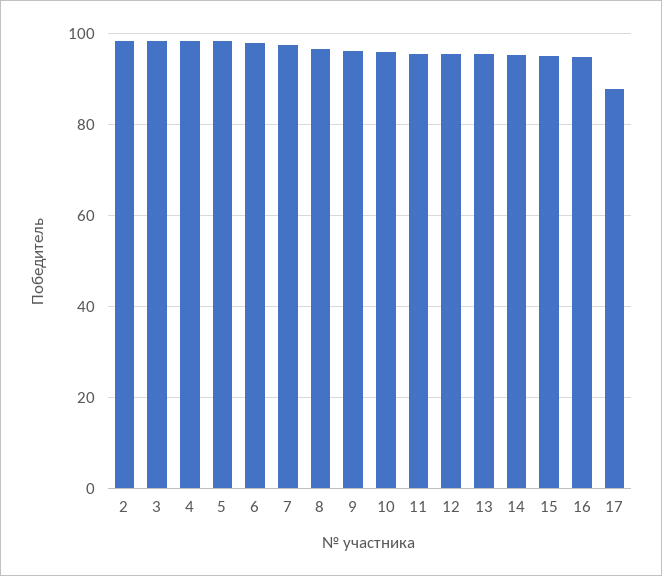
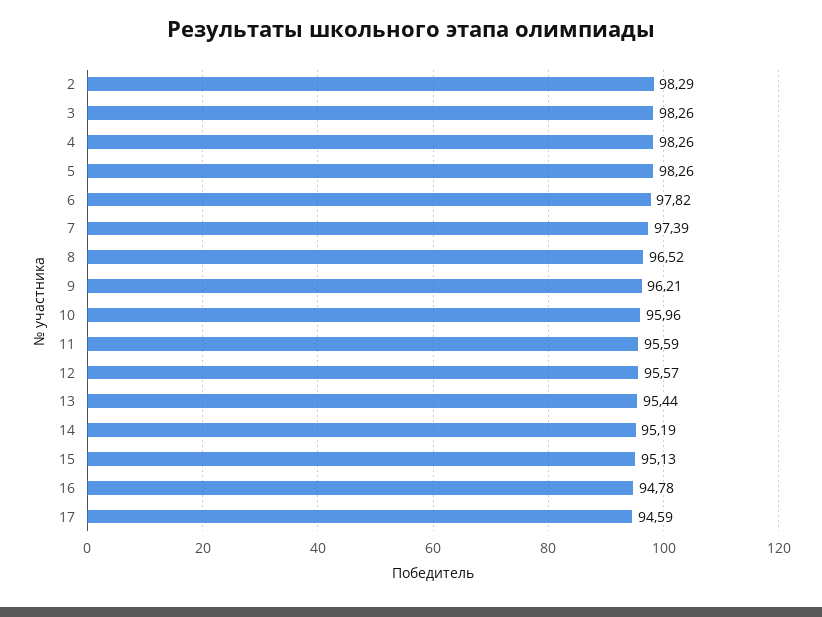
  {
    "2": 98.29,
    "3": 98.26,
    "4": 98.26,
    "5": 98.26,
    "6": 97.82,
    "7": 97.39,
    "8": 96.52,
    "9": 96.21,
    "10": 95.96,
    "11": 95.59,
    "12": 95.57,
    "13": 95.44,
    "14": 95.19,
    "15": 95.13,
    "16": 94.78,
-   "17": 88
+   "17": 94.59
  }

